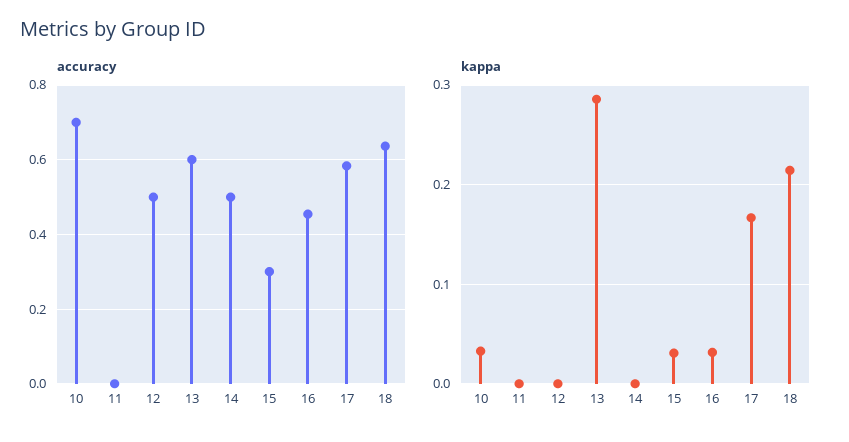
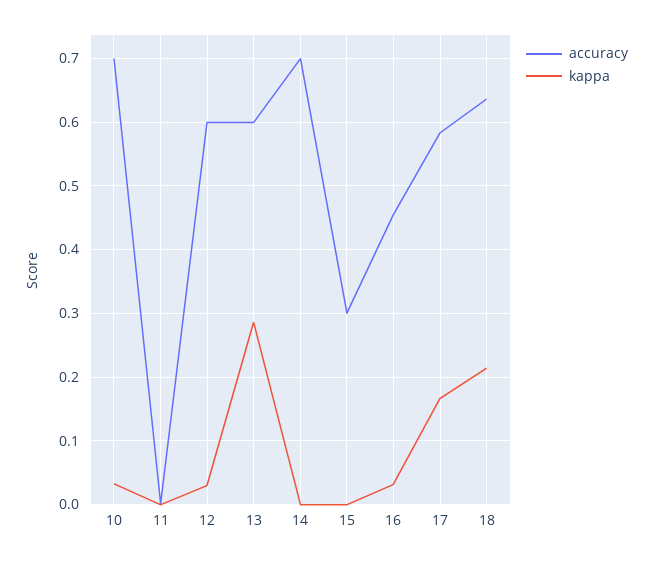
  {
    "accuracy": {
      "10": 0.7,
      "11": 0,
-     "12": 0.5,
+     "12": 0.6,
      "13": 0.6,
-     "14": 0.5,
+     "14": 0.7,
      "15": 0.3,
      "16": 0.45,
      "17": 0.58,
      "18": 0.64
    },
    "kappa": {
      "10": 0.03,
      "11": 0,
-     "12": 0,
+     "12": 0.03,
      "13": 0.29,
      "14": 0,
-     "15": 0.03,
+     "15": 0,
      "16": 0.03,
      "17": 0.17,
      "18": 0.21
    }
  }

